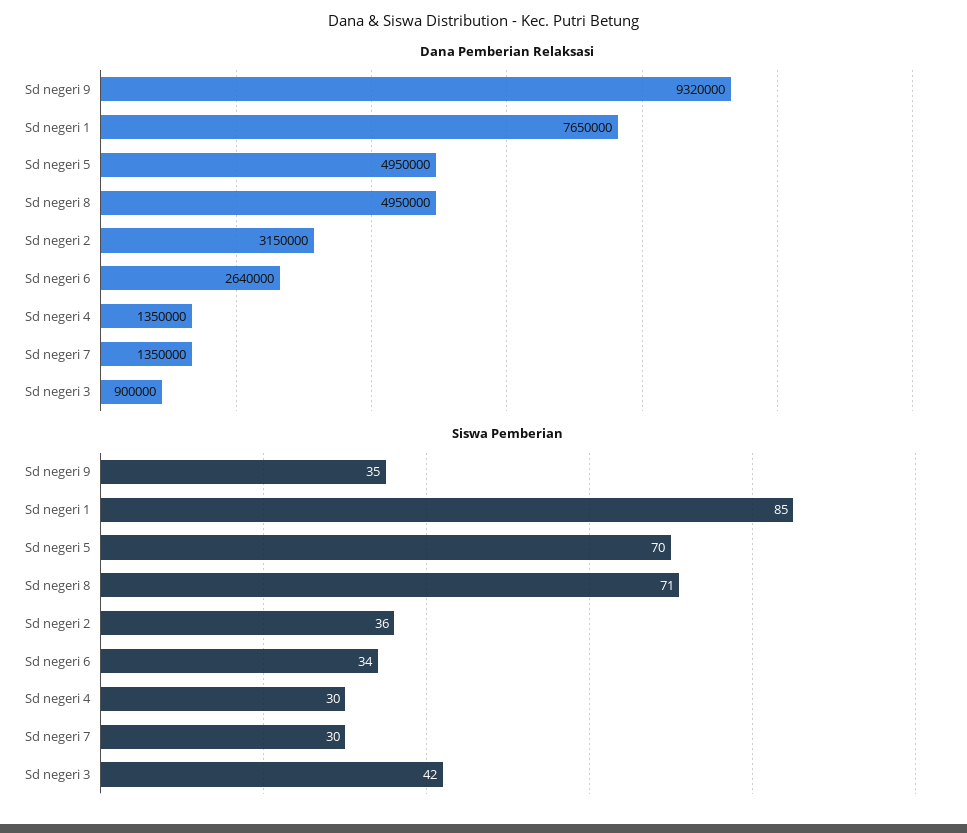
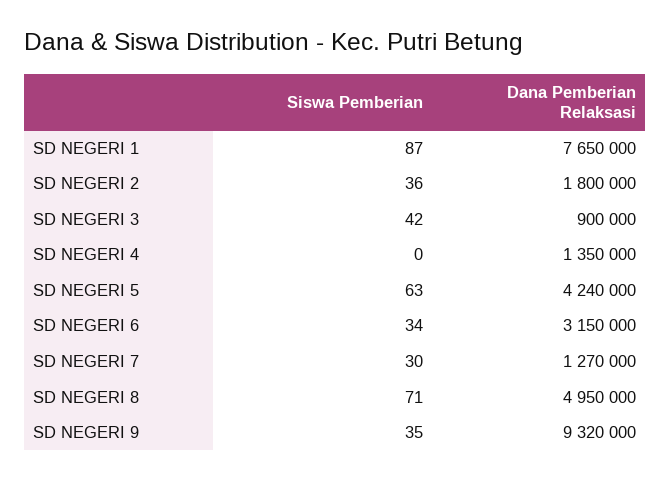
  {
    "Dana Pemberian Relaksasi": {
      "Sd negeri 9": 9320000,
      "Sd negeri 1": 7650000,
-     "Sd negeri 5": 4950000,
+     "Sd negeri 5": 4240000,
      "Sd negeri 8": 4950000,
-     "Sd negeri 2": 3150000,
+     "Sd negeri 2": 1800000,
-     "Sd negeri 6": 2640000,
+     "Sd negeri 6": 3150000,
      "Sd negeri 4": 1350000,
-     "Sd negeri 7": 1350000,
+     "Sd negeri 7": 1270000,
      "Sd negeri 3": 900000
    },
    "Siswa Pemberian": {
      "Sd negeri 9": 35,
-     "Sd negeri 1": 85,
+     "Sd negeri 1": 87,
-     "Sd negeri 5": 70,
+     "Sd negeri 5": 63,
      "Sd negeri 8": 71,
      "Sd negeri 2": 36,
      "Sd negeri 6": 34,
-     "Sd negeri 4": 30,
+     "Sd negeri 4": 0,
      "Sd negeri 7": 30,
      "Sd negeri 3": 42
    }
  }

